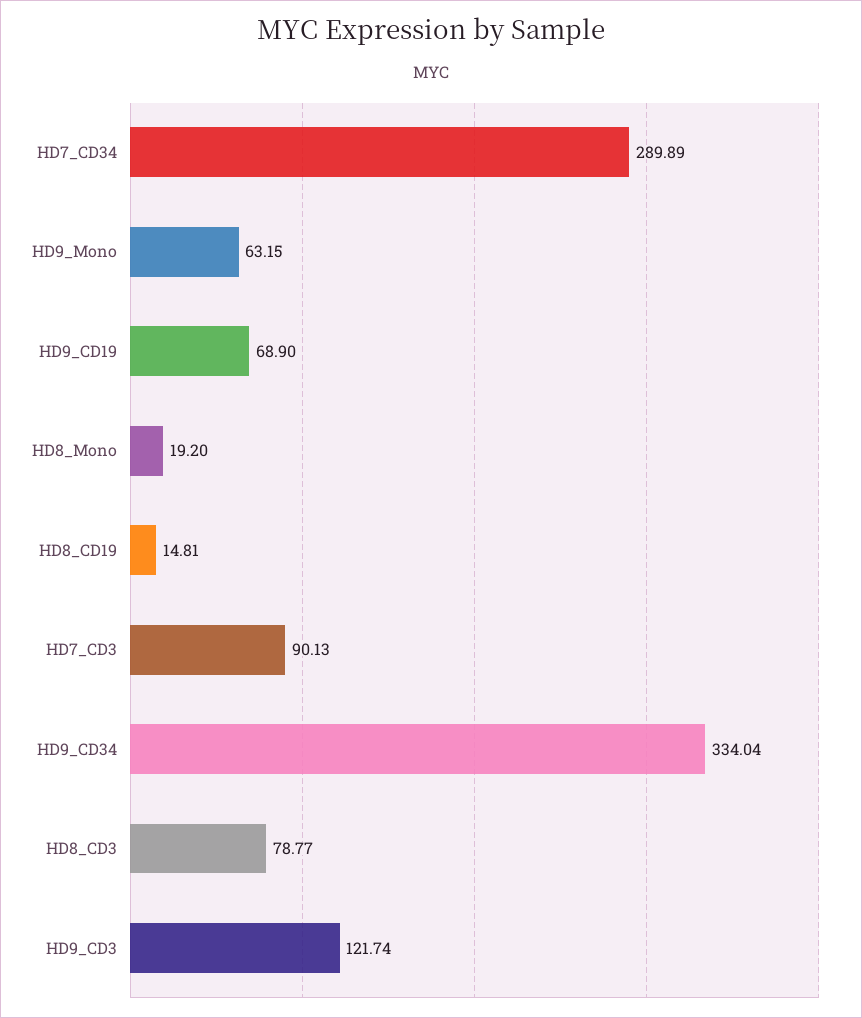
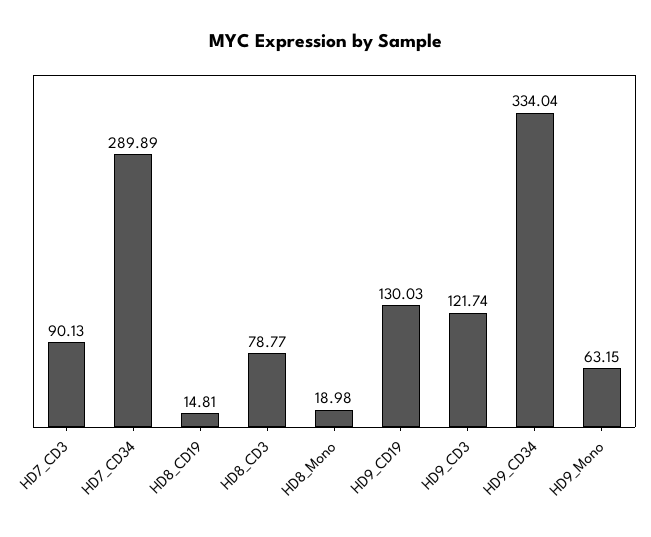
  {
    "HD7_CD34": 289.89,
    "HD9_Mono": 63.15,
-   "HD9_CD19": 68.9,
+   "HD9_CD19": 130.03,
-   "HD8_Mono": 19.2,
+   "HD8_Mono": 18.98,
    "HD8_CD19": 14.81,
    "HD7_CD3": 90.13,
    "HD9_CD34": 334.04,
    "HD8_CD3": 78.77,
    "HD9_CD3": 121.74
  }

